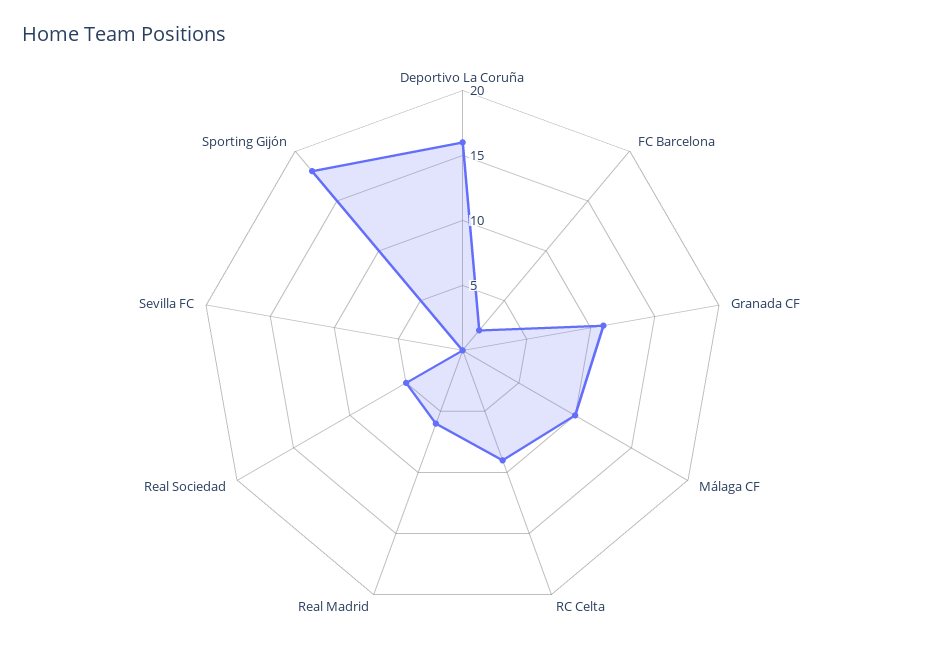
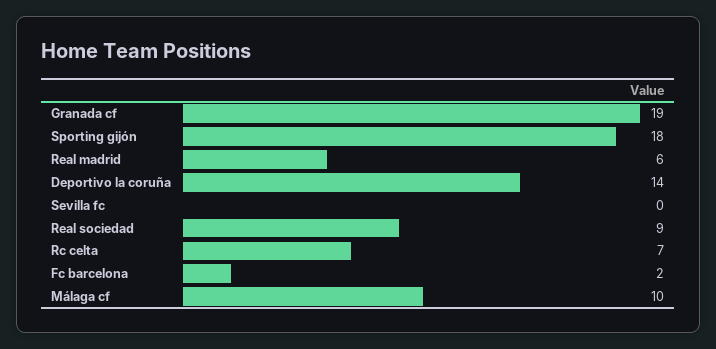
  {
-   "Deportivo La Coruña": 16,
+   "Deportivo La Coruña": 14,
    "FC Barcelona": 2,
-   "Granada CF": 11,
+   "Granada CF": 19,
    "Málaga CF": 10,
-   "RC Celta": 9,
+   "RC Celta": 7,
    "Real Madrid": 6,
-   "Real Sociedad": 5,
+   "Real Sociedad": 9,
    "Sevilla FC": 0,
    "Sporting Gijón": 18
  }

